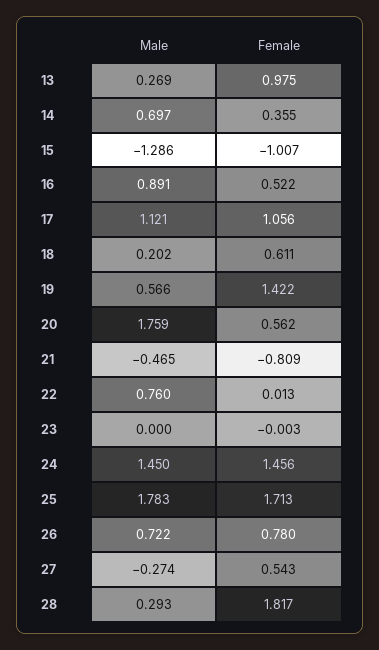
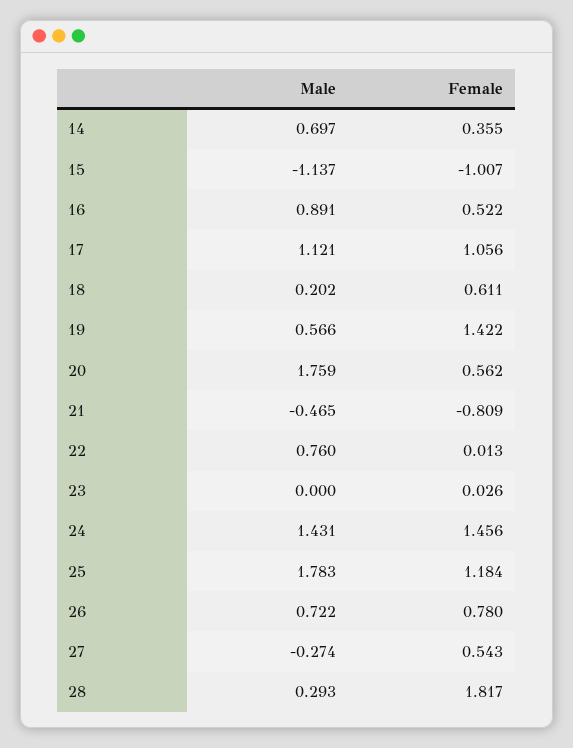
  {
    "Male": {
-     "13": 0.269,
      "14": 0.697,
-     "15": -1.286,
+     "15": -1.137,
      "16": 0.891,
      "17": 1.121,
      "18": 0.202,
      "19": 0.566,
      "20": 1.759,
      "21": -0.465,
      "22": 0.76,
      "23": 0,
-     "24": 1.45,
+     "24": 1.431,
      "25": 1.783,
      "26": 0.722,
      "27": -0.274,
      "28": 0.293
    },
    "Female": {
-     "13": 0.975,
      "14": 0.355,
      "15": -1.007,
      "16": 0.522,
      "17": 1.056,
      "18": 0.611,
      "19": 1.422,
      "20": 0.562,
      "21": -0.809,
      "22": 0.013,
-     "23": -0.003,
+     "23": 0.026,
      "24": 1.456,
-     "25": 1.713,
+     "25": 1.184,
      "26": 0.78,
      "27": 0.543,
      "28": 1.817
    }
  }

